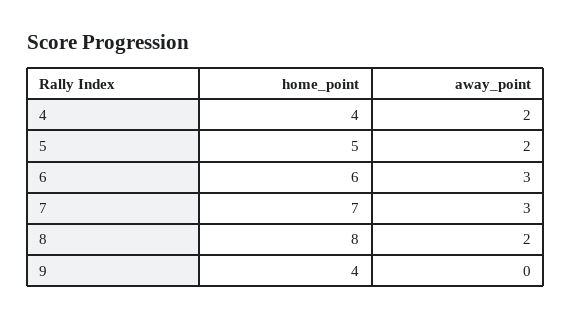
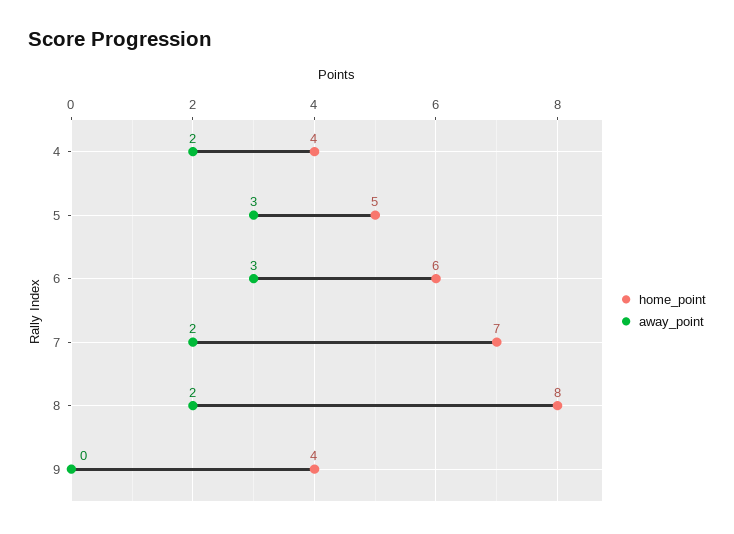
  {
    "home_point": {
      "4": 4,
      "5": 5,
      "6": 6,
      "7": 7,
      "8": 8,
      "9": 4
    },
    "away_point": {
      "4": 2,
-     "5": 2,
+     "5": 3,
      "6": 3,
-     "7": 3,
+     "7": 2,
      "8": 2,
      "9": 0
    }
  }

